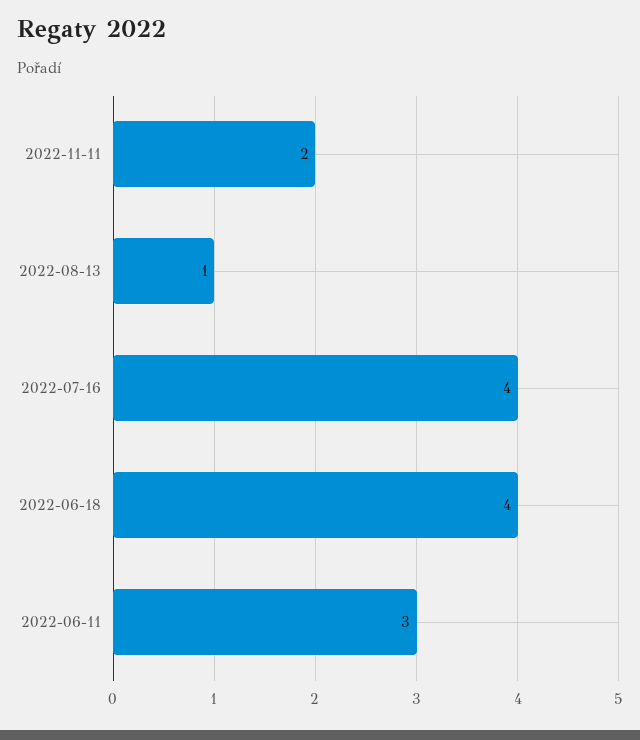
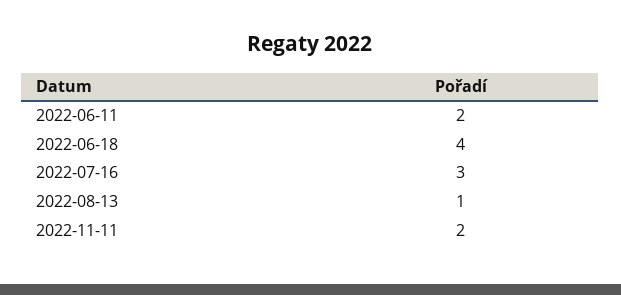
  {
    "2022-11-11": 2,
    "2022-08-13": 1,
-   "2022-07-16": 4,
+   "2022-07-16": 3,
    "2022-06-18": 4,
-   "2022-06-11": 3
+   "2022-06-11": 2
  }

